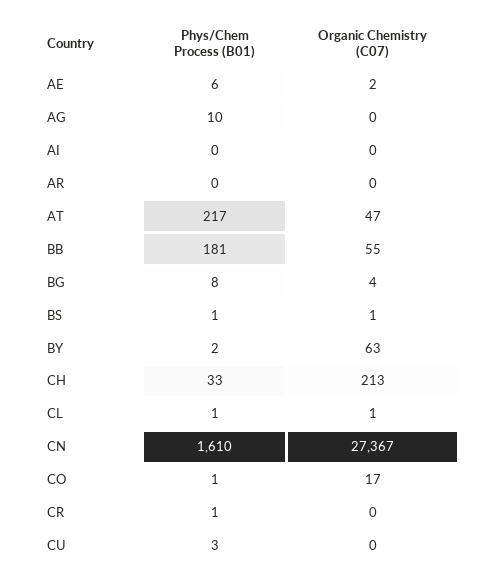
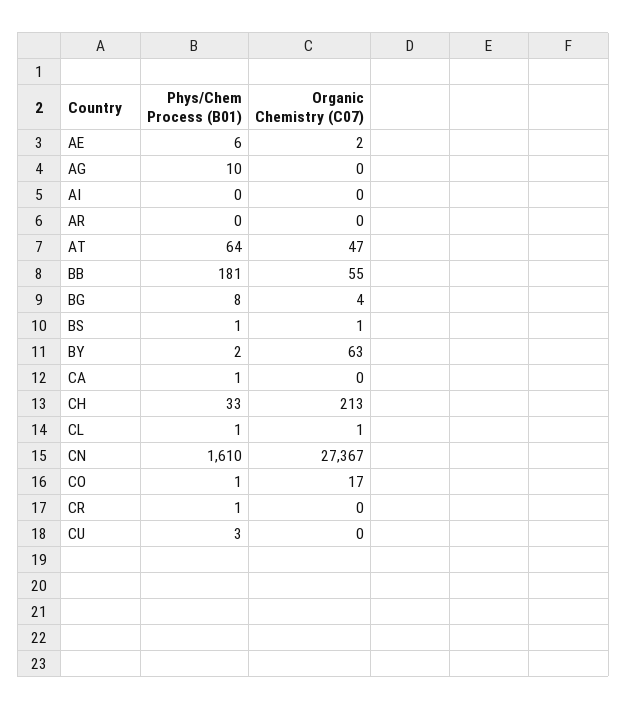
  {
    "Phys/Chem Process (B01)": {
      "AE": 6,
      "AG": 10,
      "AI": 0,
      "AR": 0,
-     "AT": 217,
+     "AT": 64,
      "BB": 181,
      "BG": 8,
      "BS": 1,
      "BY": 2,
      "CH": 33,
      "CL": 1,
      "CN": 1610,
      "CO": 1,
      "CR": 1,
-     "CU": 3
+     "CU": 3,
+     "CA": 1
    },
    "Organic Chemistry (C07)": {
      "AE": 2,
      "AG": 0,
      "AI": 0,
      "AR": 0,
      "AT": 47,
      "BB": 55,
      "BG": 4,
      "BS": 1,
      "BY": 63,
      "CH": 213,
      "CL": 1,
      "CN": 27367,
      "CO": 17,
      "CR": 0,
-     "CU": 0
+     "CU": 0,
+     "CA": 0
    }
  }

